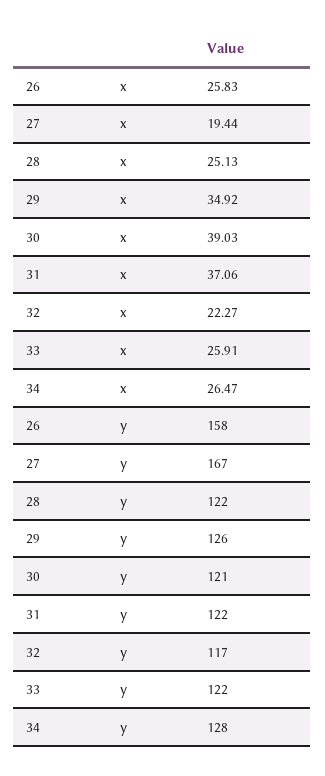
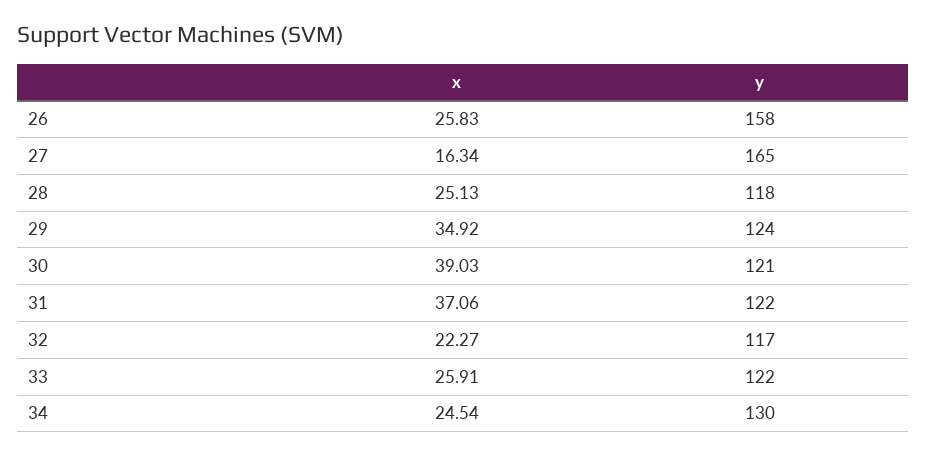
  {
    "26": {
      "x": 25.83,
      "y": 158
    },
    "27": {
-     "x": 19.44,
+     "x": 16.34,
-     "y": 167
+     "y": 165
    },
    "28": {
      "x": 25.13,
-     "y": 122
+     "y": 118
    },
    "29": {
      "x": 34.92,
-     "y": 126
+     "y": 124
    },
    "30": {
      "x": 39.03,
      "y": 121
    },
    "31": {
      "x": 37.06,
      "y": 122
    },
    "32": {
      "x": 22.27,
      "y": 117
    },
    "33": {
      "x": 25.91,
      "y": 122
    },
    "34": {
-     "x": 26.47,
+     "x": 24.54,
-     "y": 128
+     "y": 130
    }
  }

